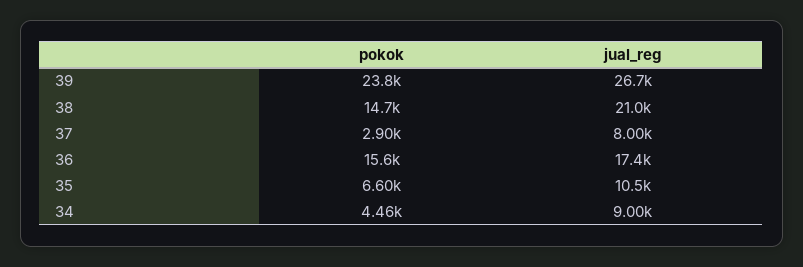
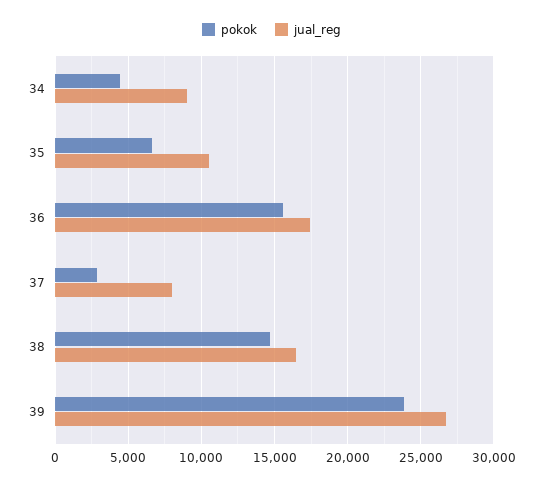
  {
    "pokok": {
      "39": 23800,
      "38": 14700,
      "37": 2900,
      "36": 15600,
      "35": 6600,
      "34": 4460
    },
    "jual_reg": {
      "39": 26700,
-     "38": 21000,
+     "38": 16500,
      "37": 8000,
      "36": 17400,
      "35": 10500,
      "34": 9000
    }
  }

